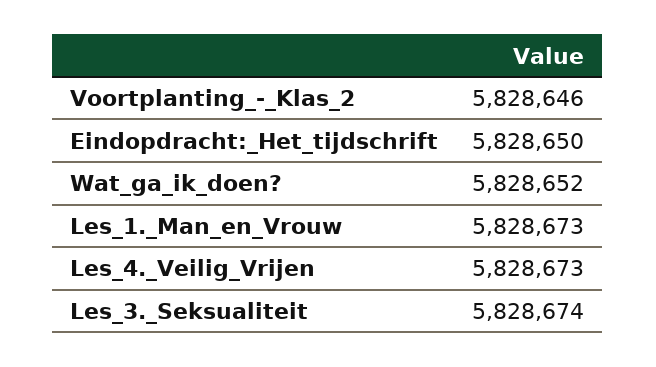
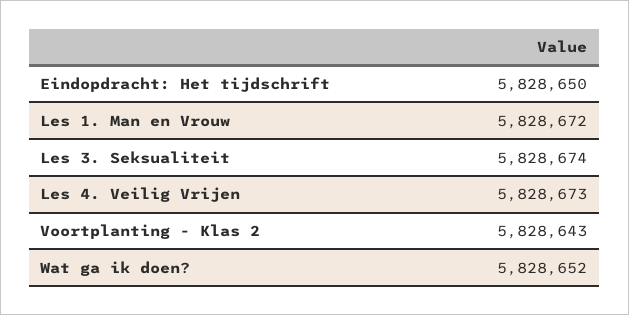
  {
-   "Voortplanting_-_Klas_2": 5828646,
+   "Voortplanting_-_Klas_2": 5828643,
    "Eindopdracht:_Het_tijdschrift": 5828650,
    "Wat_ga_ik_doen?": 5828652,
-   "Les_1._Man_en_Vrouw": 5828673,
+   "Les_1._Man_en_Vrouw": 5828672,
    "Les_4._Veilig_Vrijen": 5828673,
    "Les_3._Seksualiteit": 5828674
  }

